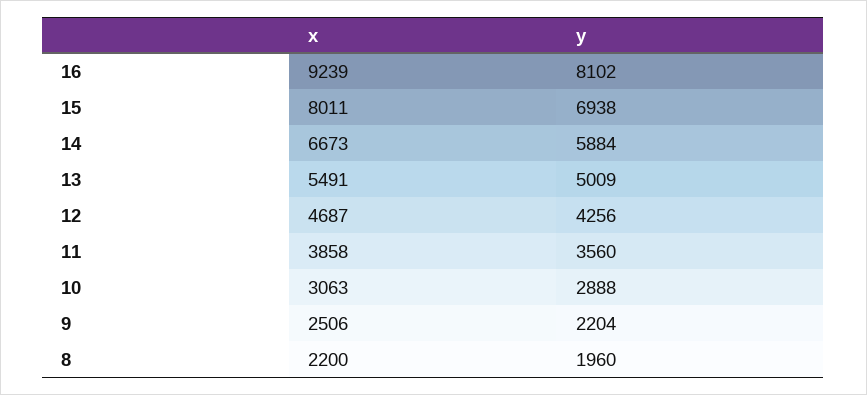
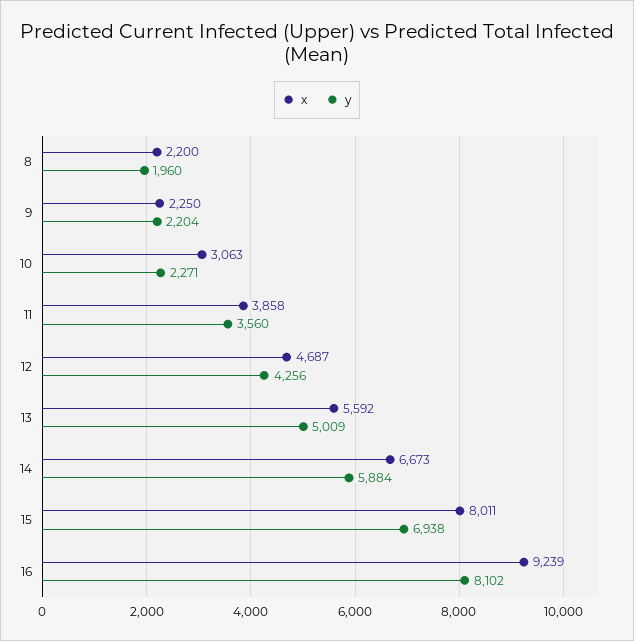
  {
    "x": {
      "16": 9239,
      "15": 8011,
      "14": 6673,
-     "13": 5491,
+     "13": 5592,
      "12": 4687,
      "11": 3858,
      "10": 3063,
-     "9": 2506,
+     "9": 2250,
      "8": 2200
    },
    "y": {
      "16": 8102,
      "15": 6938,
      "14": 5884,
      "13": 5009,
      "12": 4256,
      "11": 3560,
-     "10": 2888,
+     "10": 2271,
      "9": 2204,
      "8": 1960
    }
  }

